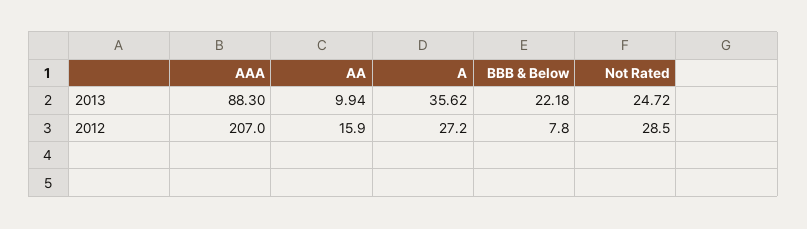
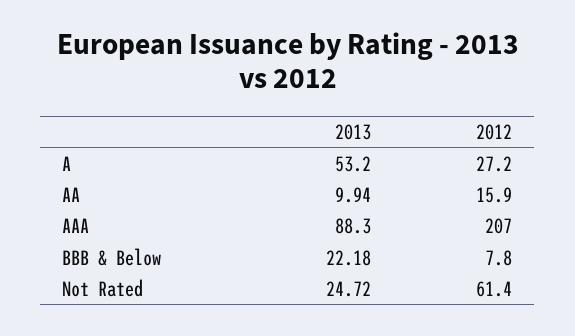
  {
    "AAA": {
      "2013": 88.3,
      "2012": 207
    },
    "AA": {
      "2013": 9.94,
      "2012": 15.9
    },
    "A": {
-     "2013": 35.62,
+     "2013": 53.2,
      "2012": 27.2
    },
    "BBB & Below": {
      "2013": 22.18,
      "2012": 7.8
    },
    "Not Rated": {
      "2013": 24.72,
-     "2012": 28.5
+     "2012": 61.4
    }
  }

